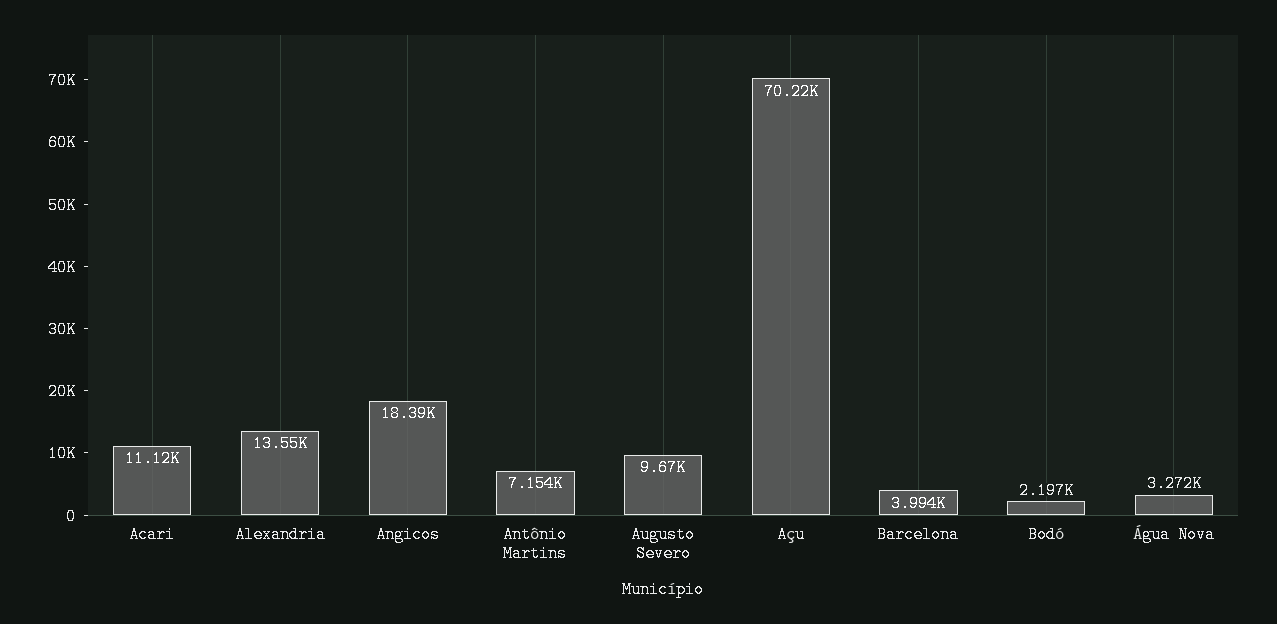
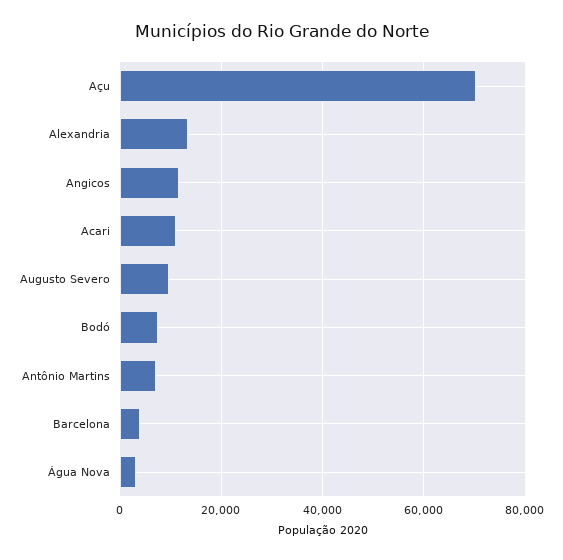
  {
    "Acari": 11120,
    "Alexandria": 13550,
-   "Angicos": 18390,
+   "Angicos": 12000,
    "Antônio Martins": 7154,
    "Augusto Severo": 9670,
    "Açu": 70220,
    "Barcelona": 3994,
-   "Bodó": 2197,
+   "Bodó": 8000,
    "Água Nova": 3272
  }

